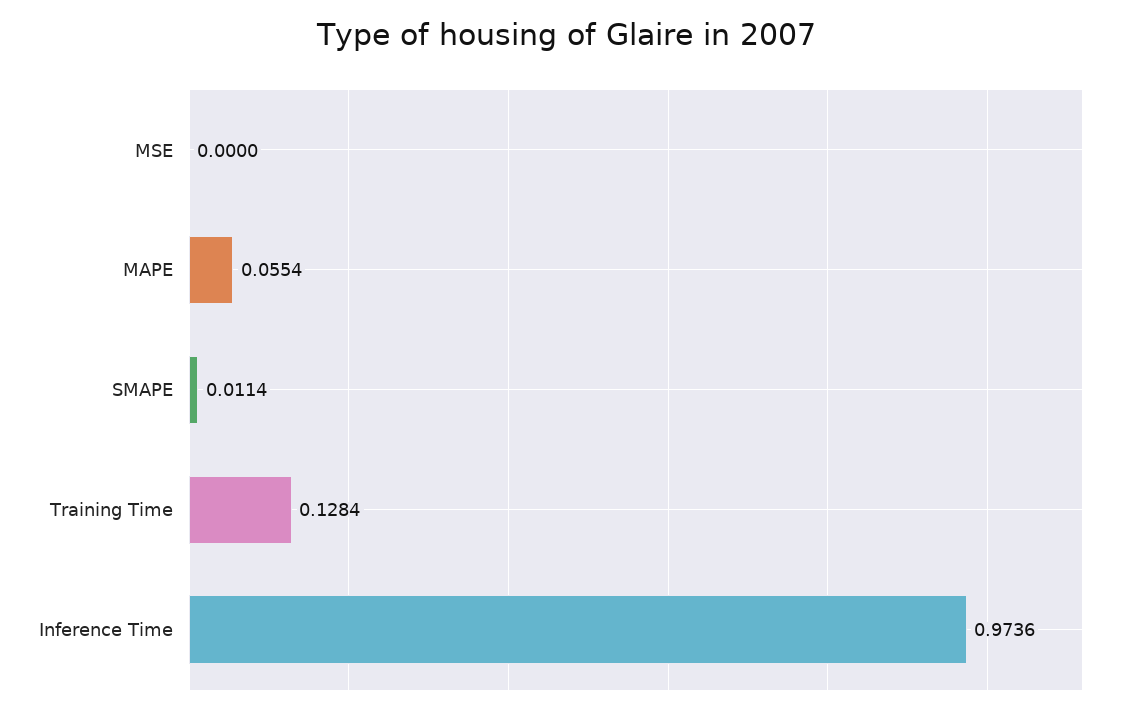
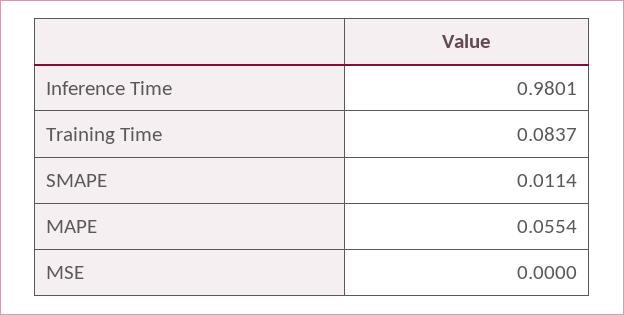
  {
    "MSE": 0,
    "MAPE": 0.0554,
    "SMAPE": 0.0114,
-   "Training Time": 0.1284,
+   "Training Time": 0.0837,
-   "Inference Time": 0.9736
+   "Inference Time": 0.9801
  }

